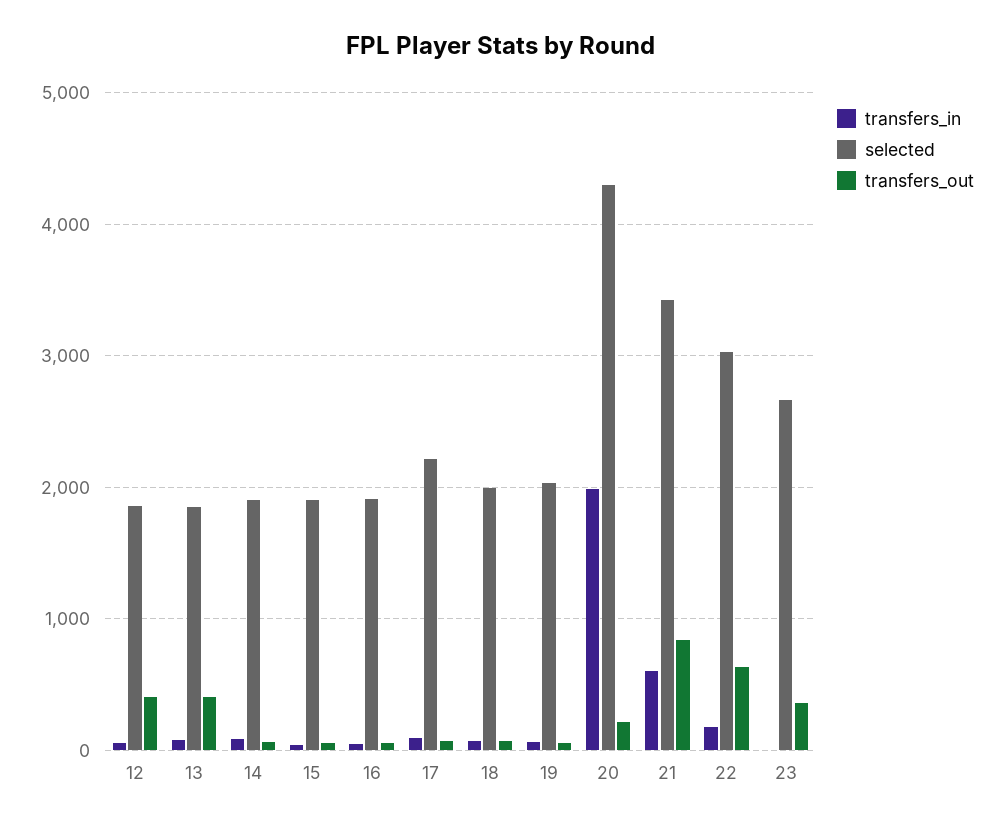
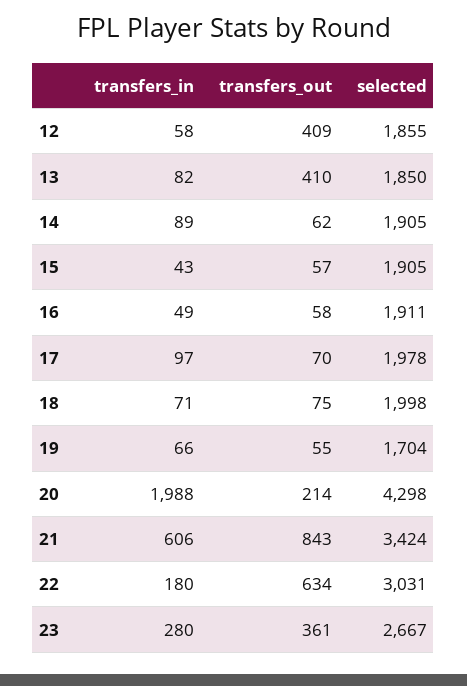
  {
    "transfers_in": {
      "12": 58,
      "13": 82,
      "14": 89,
      "15": 43,
      "16": 49,
      "17": 97,
      "18": 71,
      "19": 66,
      "20": 1988,
      "21": 606,
      "22": 180,
-     "23": 0
+     "23": 280
    },
    "selected": {
      "12": 1855,
      "13": 1850,
      "14": 1905,
      "15": 1905,
      "16": 1911,
-     "17": 2200,
+     "17": 1978,
      "18": 1998,
-     "19": 2000,
+     "19": 1704,
      "20": 4298,
      "21": 3424,
      "22": 3031,
      "23": 2667
    },
    "transfers_out": {
      "12": 409,
      "13": 410,
      "14": 62,
      "15": 57,
      "16": 58,
      "17": 70,
      "18": 75,
      "19": 55,
      "20": 214,
      "21": 843,
      "22": 634,
      "23": 361
    }
  }

